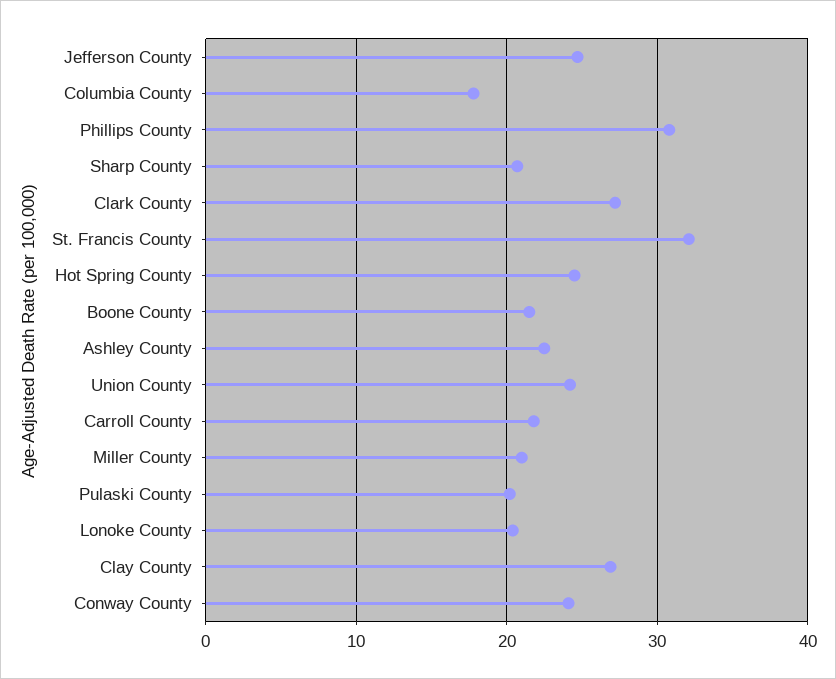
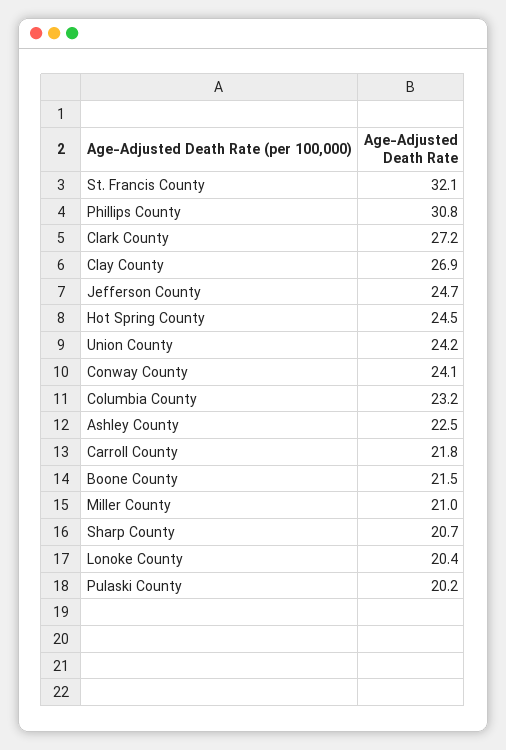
  {
    "Jefferson County": 24.7,
-   "Columbia County": 18,
+   "Columbia County": 23.2,
    "Phillips County": 30.8,
    "Sharp County": 20.7,
    "Clark County": 27.2,
    "St. Francis County": 32.1,
    "Hot Spring County": 24.5,
    "Boone County": 21.5,
    "Ashley County": 22.5,
    "Union County": 24.2,
    "Carroll County": 21.8,
    "Miller County": 21,
    "Pulaski County": 20.2,
    "Lonoke County": 20.4,
    "Clay County": 26.9,
    "Conway County": 24.1
  }

